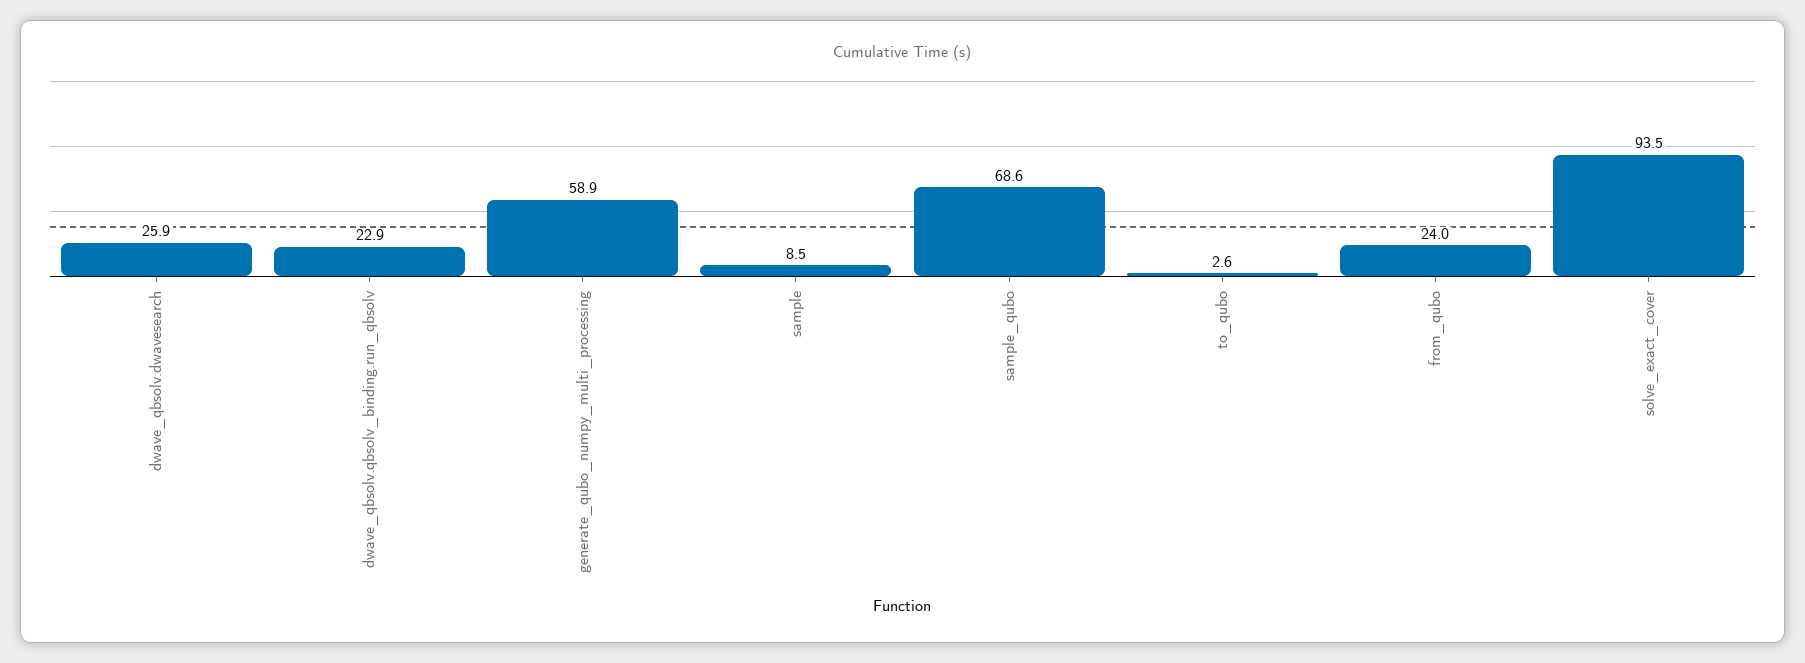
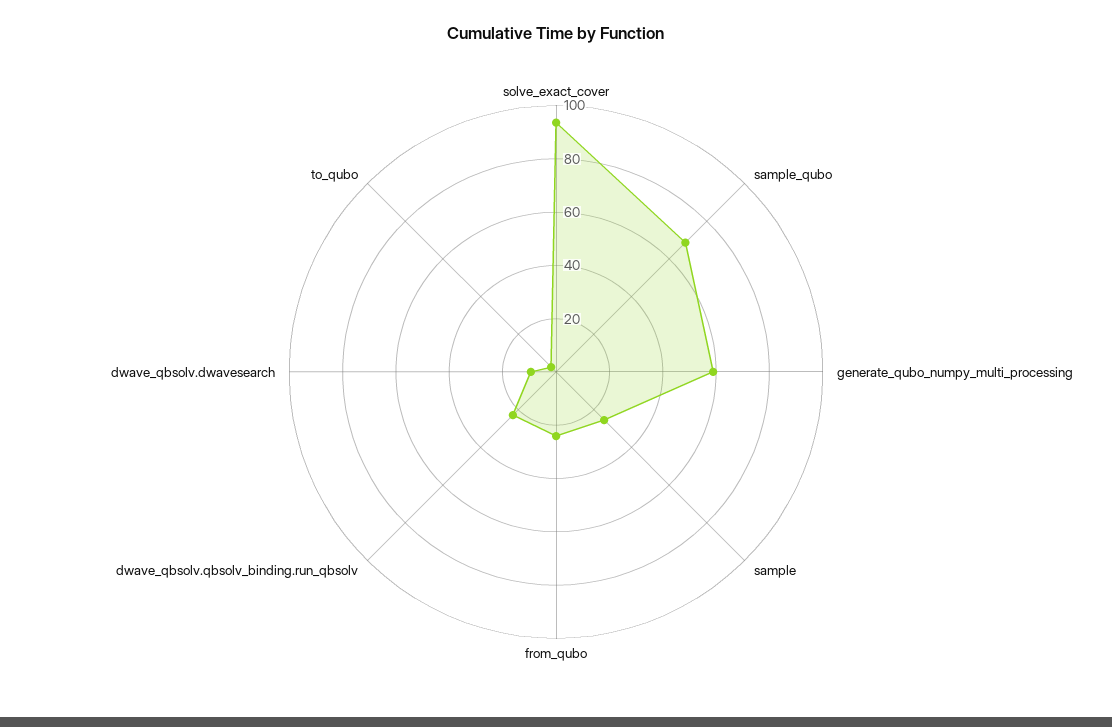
  {
-   "dwave_qbsolv.dwavesearch": 25.9,
+   "dwave_qbsolv.dwavesearch": 10,
    "dwave_qbsolv.qbsolv_binding.run_qbsolv": 22.9,
    "generate_qubo_numpy_multi_processing": 58.9,
-   "sample": 8.5,
+   "sample": 25,
    "sample_qubo": 68.6,
    "to_qubo": 2.6,
    "from_qubo": 24,
    "solve_exact_cover": 93.5
  }

